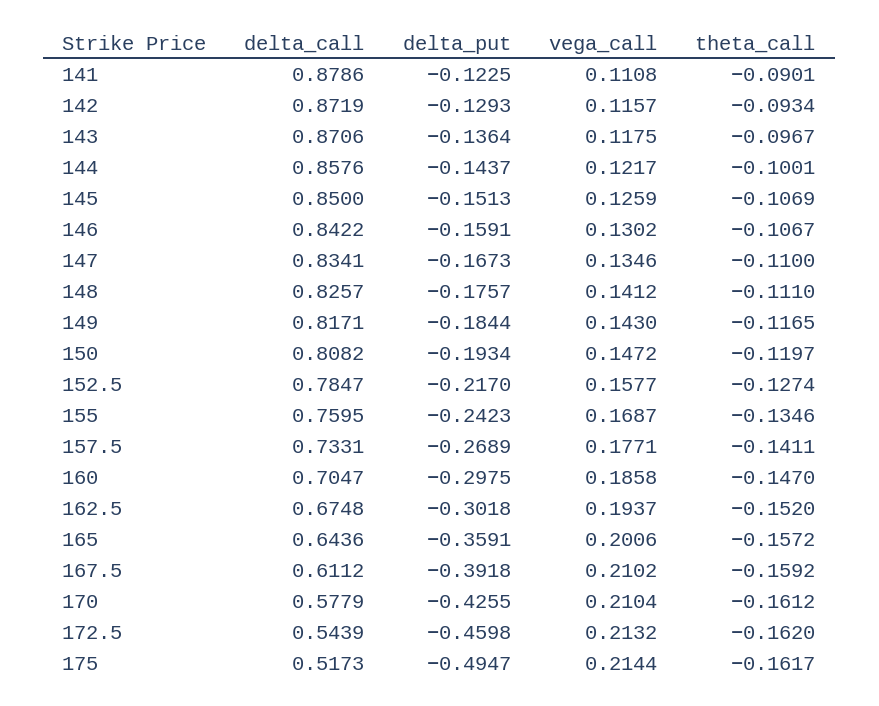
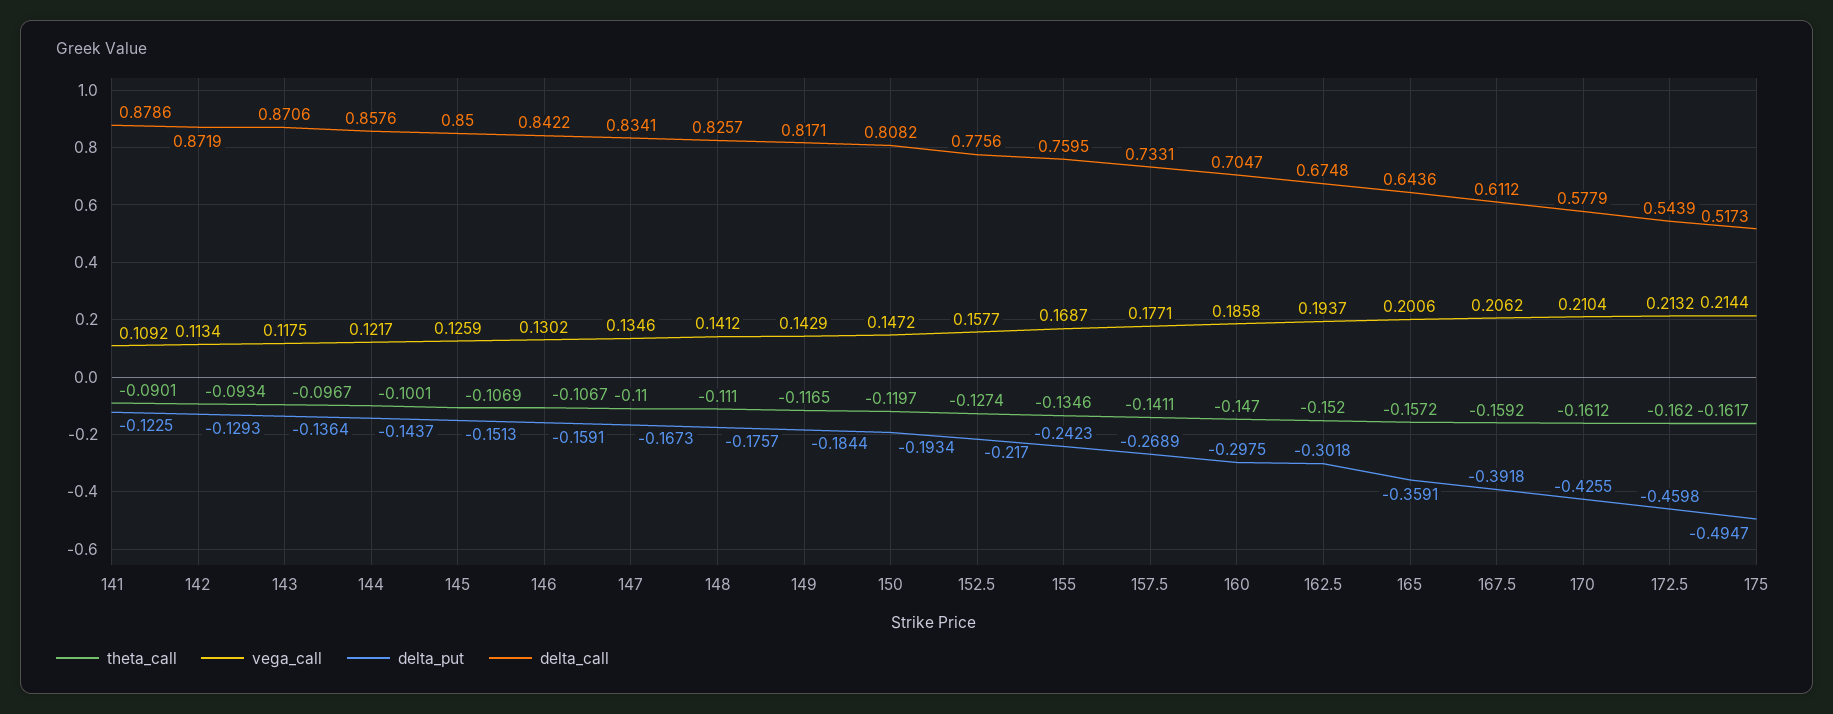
  {
    "delta_call": {
      "141": 0.8786,
      "142": 0.8719,
      "143": 0.8706,
      "144": 0.8576,
      "145": 0.85,
      "146": 0.8422,
      "147": 0.8341,
      "148": 0.8257,
      "149": 0.8171,
      "150": 0.8082,
-     "152.5": 0.7847,
+     "152.5": 0.7756,
      "155": 0.7595,
      "157.5": 0.7331,
      "160": 0.7047,
      "162.5": 0.6748,
      "165": 0.6436,
      "167.5": 0.6112,
      "170": 0.5779,
      "172.5": 0.5439,
      "175": 0.5173
    },
    "delta_put": {
      "141": -0.1225,
      "142": -0.1293,
      "143": -0.1364,
      "144": -0.1437,
      "145": -0.1513,
      "146": -0.1591,
      "147": -0.1673,
      "148": -0.1757,
      "149": -0.1844,
      "150": -0.1934,
      "152.5": -0.217,
      "155": -0.2423,
      "157.5": -0.2689,
      "160": -0.2975,
      "162.5": -0.3018,
      "165": -0.3591,
      "167.5": -0.3918,
      "170": -0.4255,
      "172.5": -0.4598,
      "175": -0.4947
    },
    "vega_call": {
-     "141": 0.1108,
+     "141": 0.1092,
-     "142": 0.1157,
+     "142": 0.1134,
      "143": 0.1175,
      "144": 0.1217,
      "145": 0.1259,
      "146": 0.1302,
      "147": 0.1346,
      "148": 0.1412,
-     "149": 0.143,
+     "149": 0.1429,
      "150": 0.1472,
      "152.5": 0.1577,
      "155": 0.1687,
      "157.5": 0.1771,
      "160": 0.1858,
      "162.5": 0.1937,
      "165": 0.2006,
-     "167.5": 0.2102,
+     "167.5": 0.2062,
      "170": 0.2104,
      "172.5": 0.2132,
      "175": 0.2144
    },
    "theta_call": {
      "141": -0.0901,
      "142": -0.0934,
      "143": -0.0967,
      "144": -0.1001,
      "145": -0.1069,
      "146": -0.1067,
      "147": -0.11,
      "148": -0.111,
      "149": -0.1165,
      "150": -0.1197,
      "152.5": -0.1274,
      "155": -0.1346,
      "157.5": -0.1411,
      "160": -0.147,
      "162.5": -0.152,
      "165": -0.1572,
      "167.5": -0.1592,
      "170": -0.1612,
      "172.5": -0.162,
      "175": -0.1617
    }
  }

